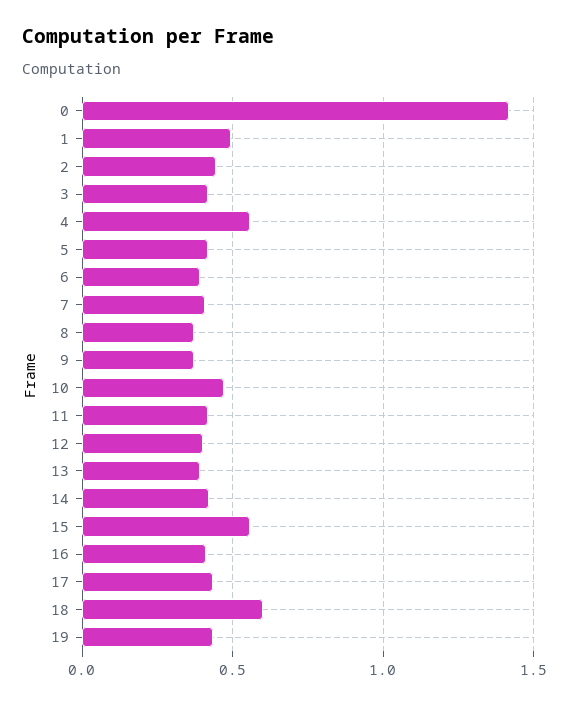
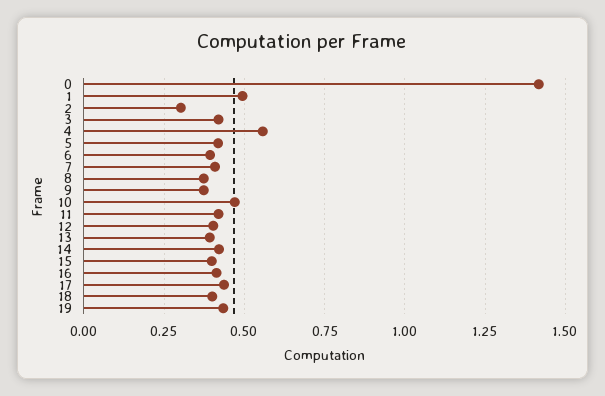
  {
    "0": 1.425,
    "1": 0.5,
-   "2": 0.45,
+   "2": 0.3,
    "3": 0.425,
    "4": 0.55,
    "5": 0.425,
    "6": 0.4,
    "7": 0.4,
    "8": 0.375,
    "9": 0.375,
    "10": 0.475,
    "11": 0.425,
    "12": 0.4,
    "13": 0.4,
    "14": 0.425,
-   "15": 0.55,
+   "15": 0.4,
    "16": 0.425,
    "17": 0.425,
-   "18": 0.6,
+   "18": 0.4,
    "19": 0.425
  }

